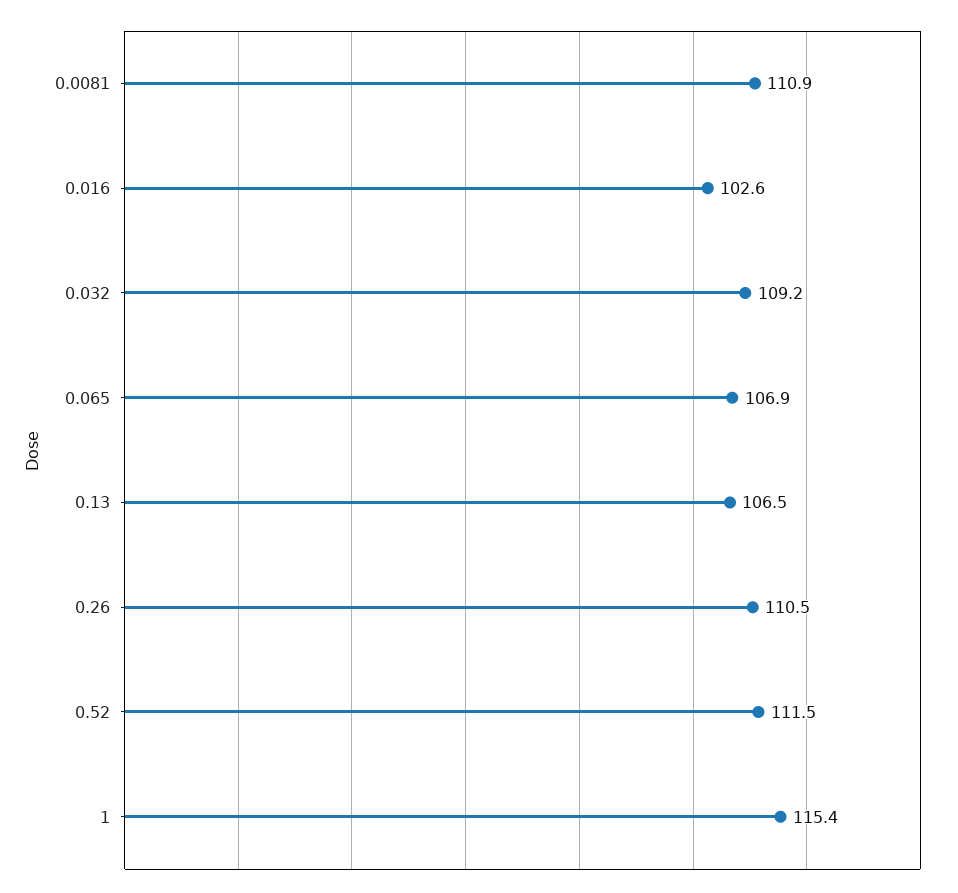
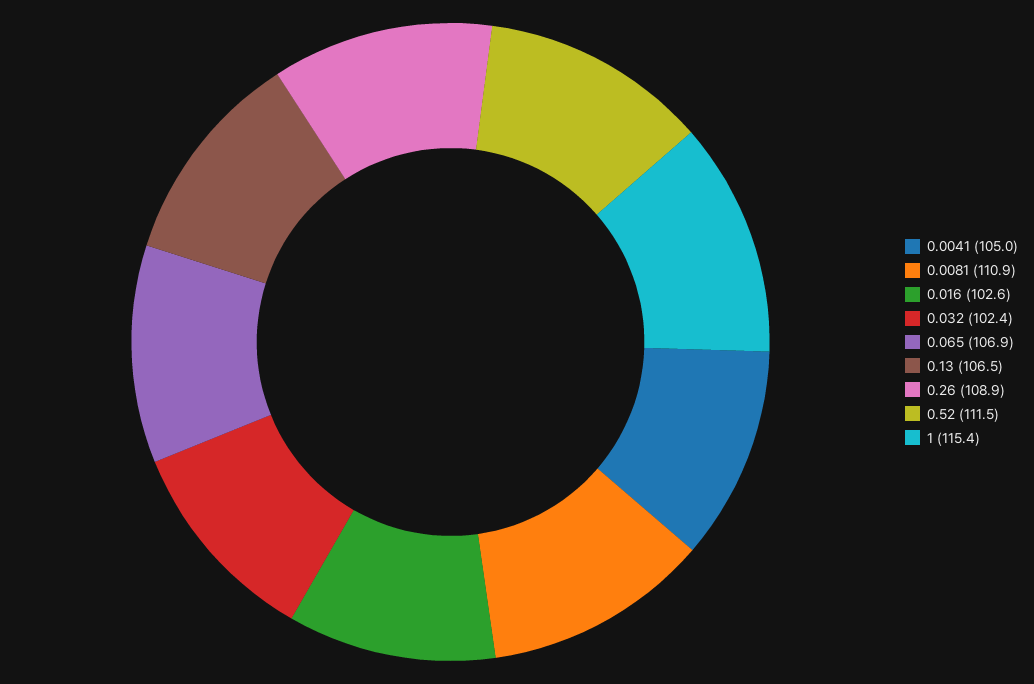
  {
    "0.0081": 110.9,
    "0.016": 102.6,
-   "0.032": 109.2,
+   "0.032": 102.4,
    "0.065": 106.9,
    "0.13": 106.5,
-   "0.26": 110.5,
+   "0.26": 108.9,
    "0.52": 111.5,
-   "1": 115.4
+   "1": 115.4,
+   "0.0041": 105
  }

